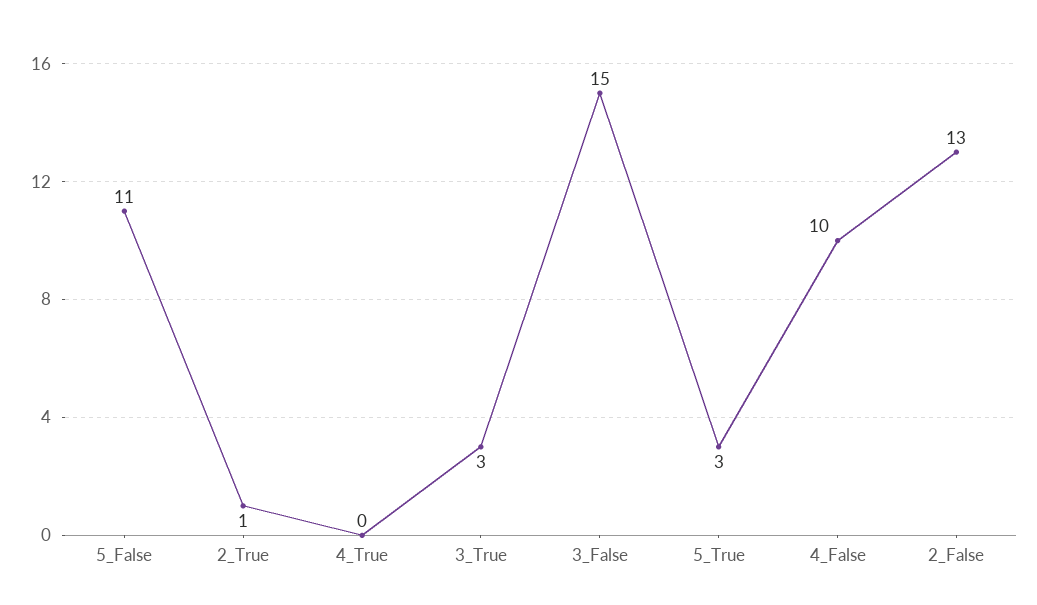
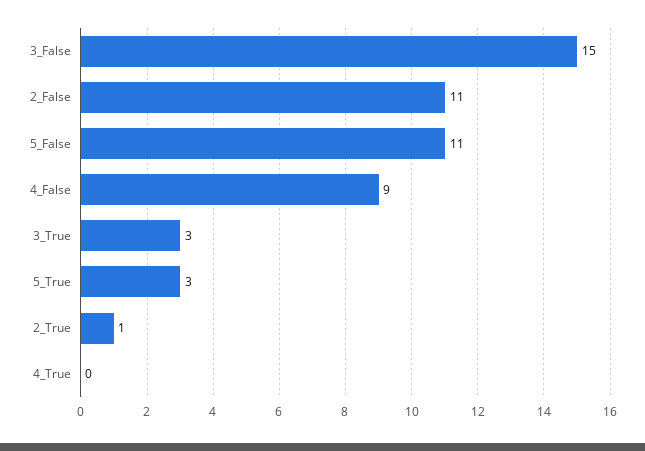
  {
    "5_False": 11,
    "2_True": 1,
    "4_True": 0,
    "3_True": 3,
    "3_False": 15,
    "5_True": 3,
-   "4_False": 10,
+   "4_False": 9,
-   "2_False": 13
+   "2_False": 11
  }

